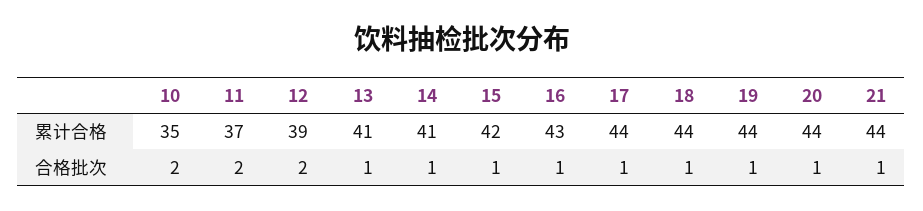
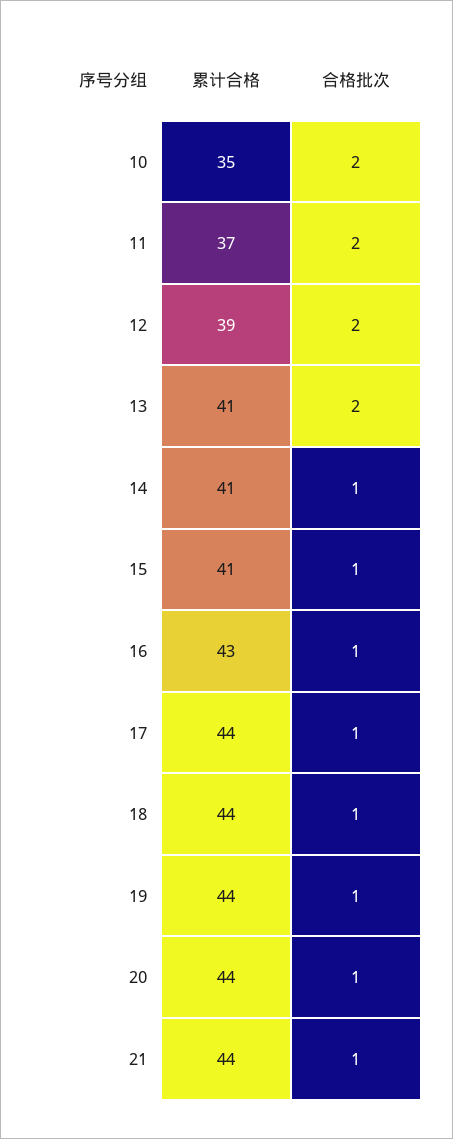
  {
    "10": {
      "累计合格": 35,
      "合格批次": 2
    },
    "11": {
      "累计合格": 37,
      "合格批次": 2
    },
    "12": {
      "累计合格": 39,
      "合格批次": 2
    },
    "13": {
      "累计合格": 41,
-     "合格批次": 1
+     "合格批次": 2
    },
    "14": {
      "累计合格": 41,
      "合格批次": 1
    },
    "15": {
-     "累计合格": 42,
+     "累计合格": 41,
      "合格批次": 1
    },
    "16": {
      "累计合格": 43,
      "合格批次": 1
    },
    "17": {
      "累计合格": 44,
      "合格批次": 1
    },
    "18": {
      "累计合格": 44,
      "合格批次": 1
    },
    "19": {
      "累计合格": 44,
      "合格批次": 1
    },
    "20": {
      "累计合格": 44,
      "合格批次": 1
    },
    "21": {
      "累计合格": 44,
      "合格批次": 1
    }
  }

